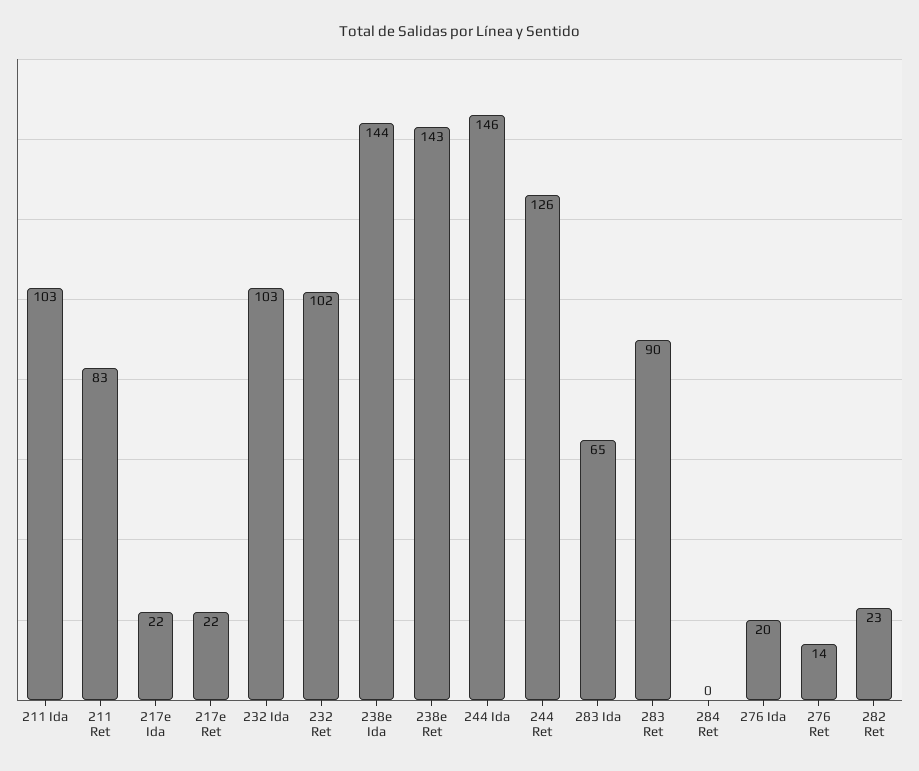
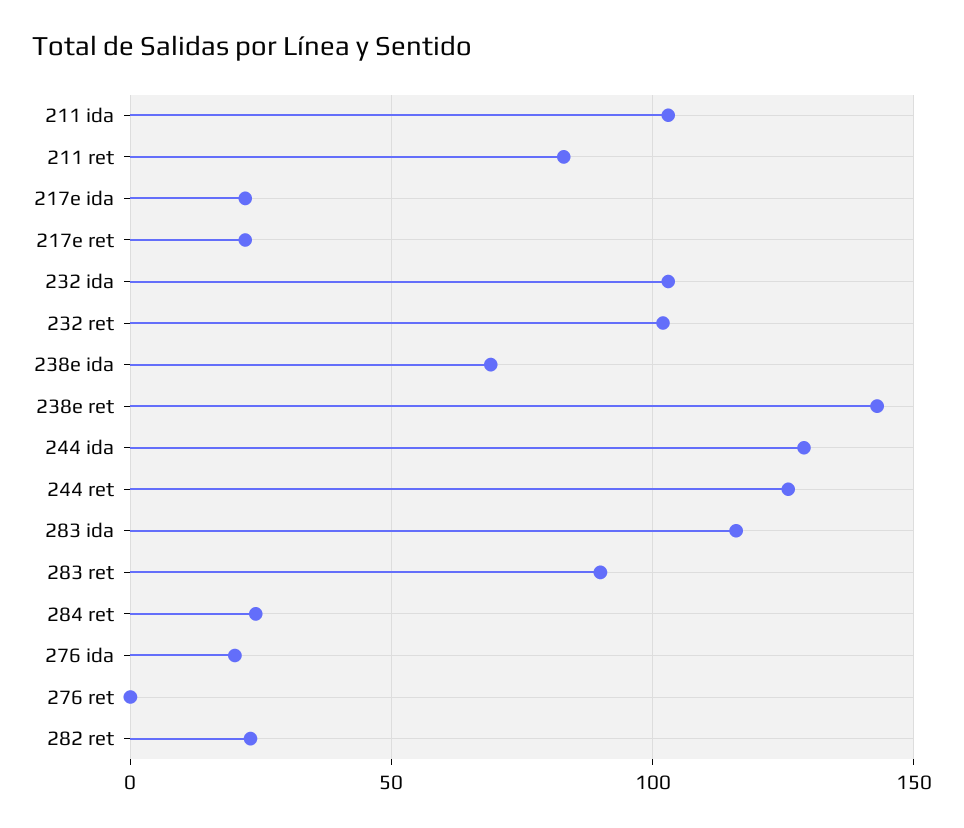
  {
    "211 Ida": 103,
    "211 Ret": 83,
    "217e Ida": 22,
    "217e Ret": 22,
    "232 Ida": 103,
    "232 Ret": 102,
-   "238e Ida": 144,
+   "238e Ida": 70,
    "238e Ret": 143,
-   "244 Ida": 146,
+   "244 Ida": 130,
    "244 Ret": 126,
-   "283 Ida": 65,
+   "283 Ida": 115,
    "283 Ret": 90,
-   "284 Ret": 0,
+   "284 Ret": 25,
    "276 Ida": 20,
-   "276 Ret": 14,
+   "276 Ret": 0,
    "282 Ret": 23
  }

